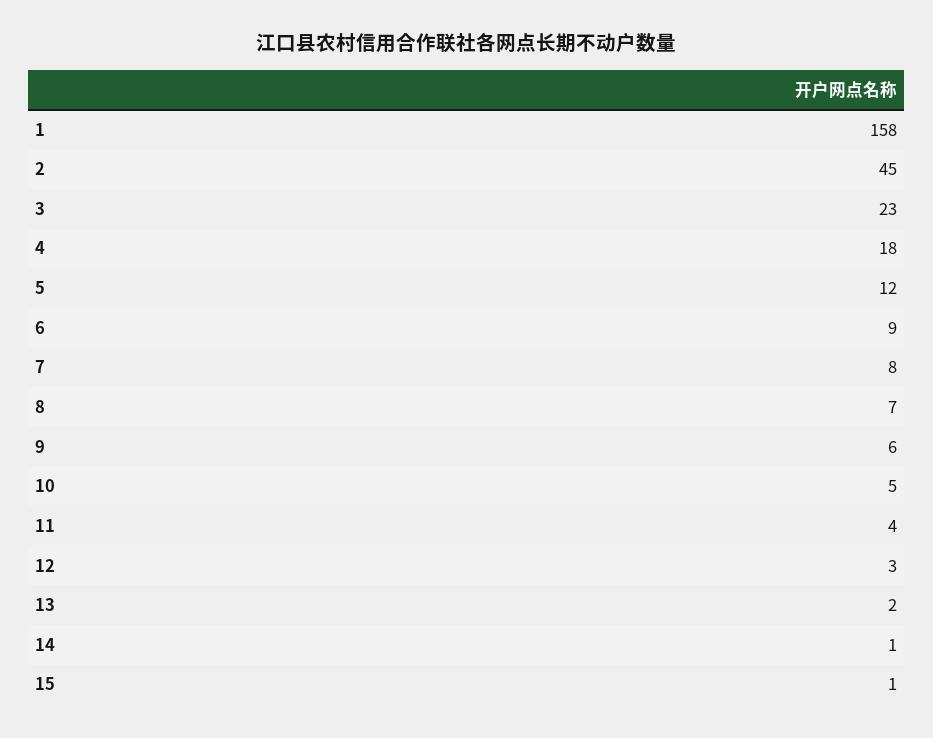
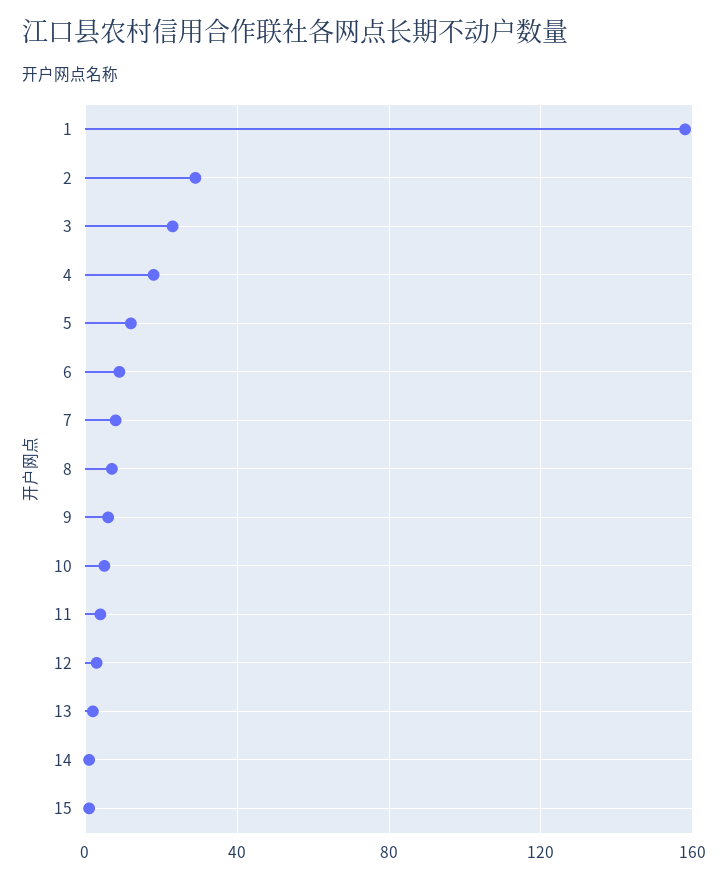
  {
    "1": 158,
-   "2": 45,
+   "2": 30,
    "3": 23,
    "4": 18,
    "5": 12,
    "6": 9,
    "7": 8,
    "8": 7,
    "9": 6,
    "10": 5,
    "11": 4,
    "12": 3,
    "13": 2,
    "14": 1,
    "15": 1
  }

